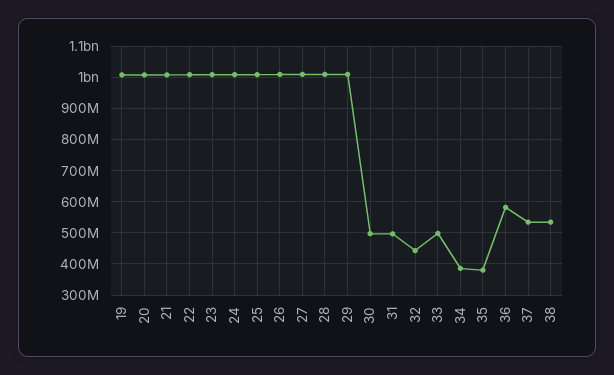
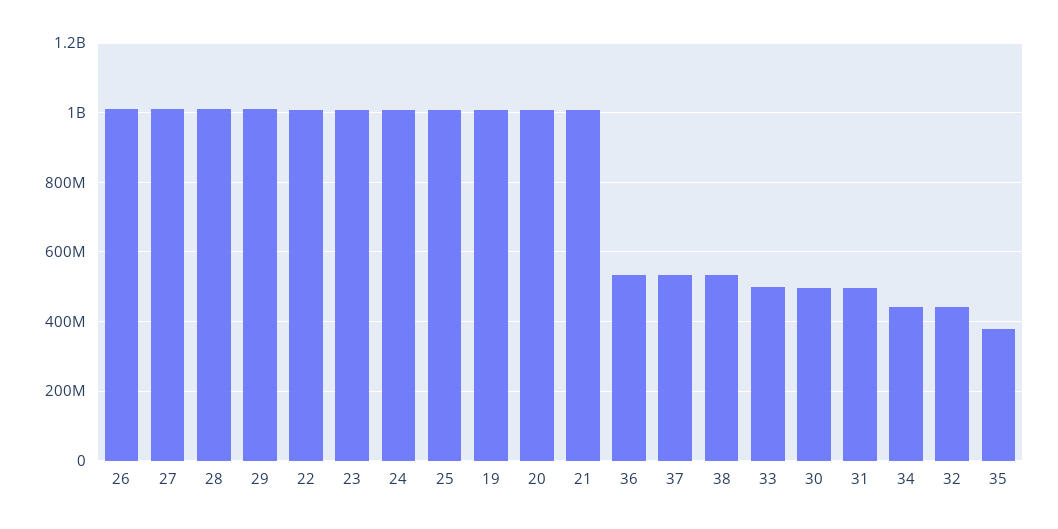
  {
    "19": 1000000000,
    "20": 1000000000,
    "21": 1000000000,
    "22": 1000000000,
    "23": 1000000000,
    "24": 1000000000,
    "25": 1000000000,
    "26": 1000000000,
    "27": 1000000000,
    "28": 1000000000,
    "29": 1000000000,
    "30": 500000000,
    "31": 500000000,
    "32": 440000000,
    "33": 500000000,
-   "34": 380000000,
+   "34": 440000000,
    "35": 380000000,
-   "36": 580000000,
+   "36": 540000000,
    "37": 540000000,
    "38": 540000000
  }

